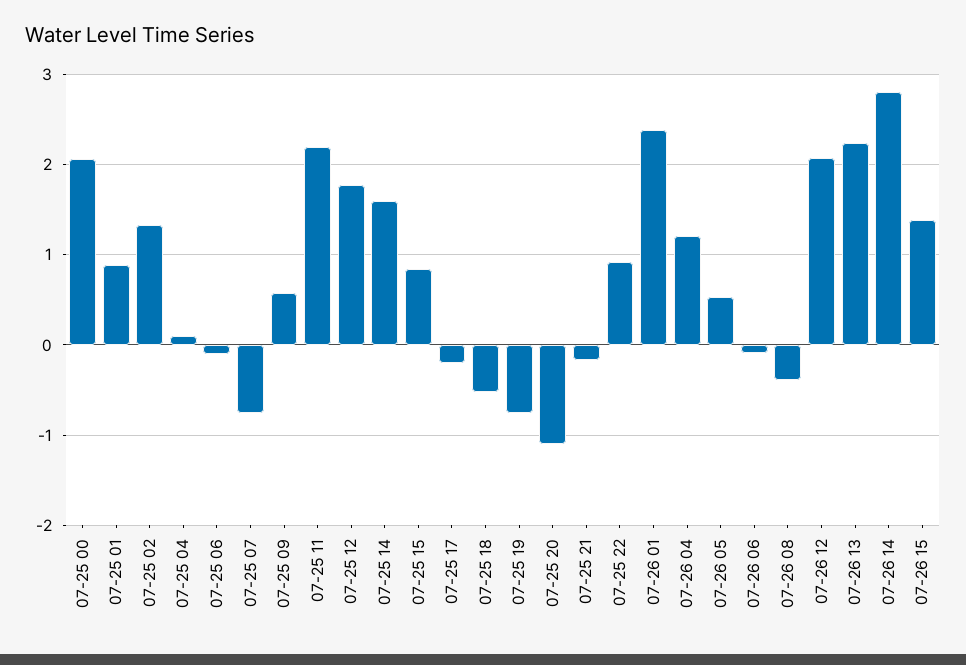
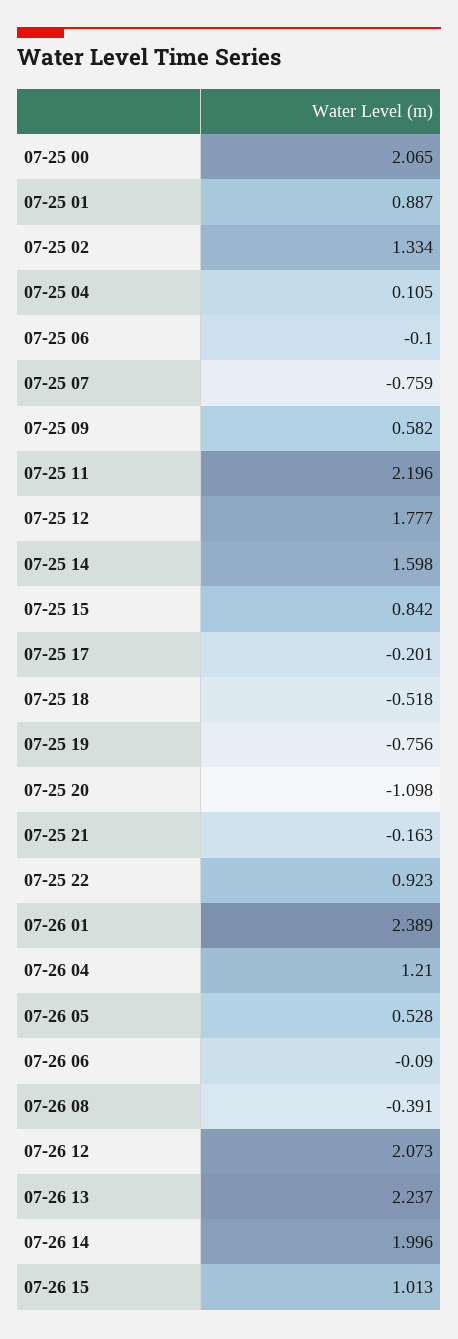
  {
    "07-25 00": 2.065,
    "07-25 01": 0.887,
    "07-25 02": 1.334,
    "07-25 04": 0.105,
    "07-25 06": -0.1,
    "07-25 07": -0.759,
    "07-25 09": 0.582,
    "07-25 11": 2.196,
    "07-25 12": 1.777,
    "07-25 14": 1.598,
    "07-25 15": 0.842,
    "07-25 17": -0.201,
    "07-25 18": -0.518,
    "07-25 19": -0.756,
    "07-25 20": -1.098,
    "07-25 21": -0.163,
    "07-25 22": 0.923,
    "07-26 01": 2.389,
    "07-26 04": 1.21,
    "07-26 05": 0.528,
    "07-26 06": -0.09,
    "07-26 08": -0.391,
    "07-26 12": 2.073,
    "07-26 13": 2.237,
-   "07-26 14": 2.8,
+   "07-26 14": 1.996,
-   "07-26 15": 1.4
+   "07-26 15": 1.013
  }

